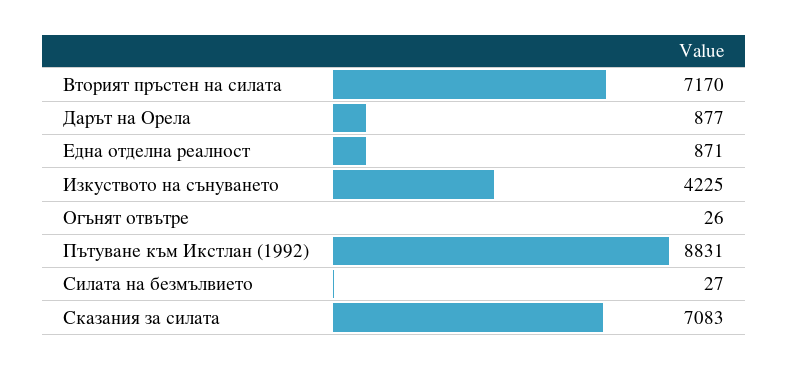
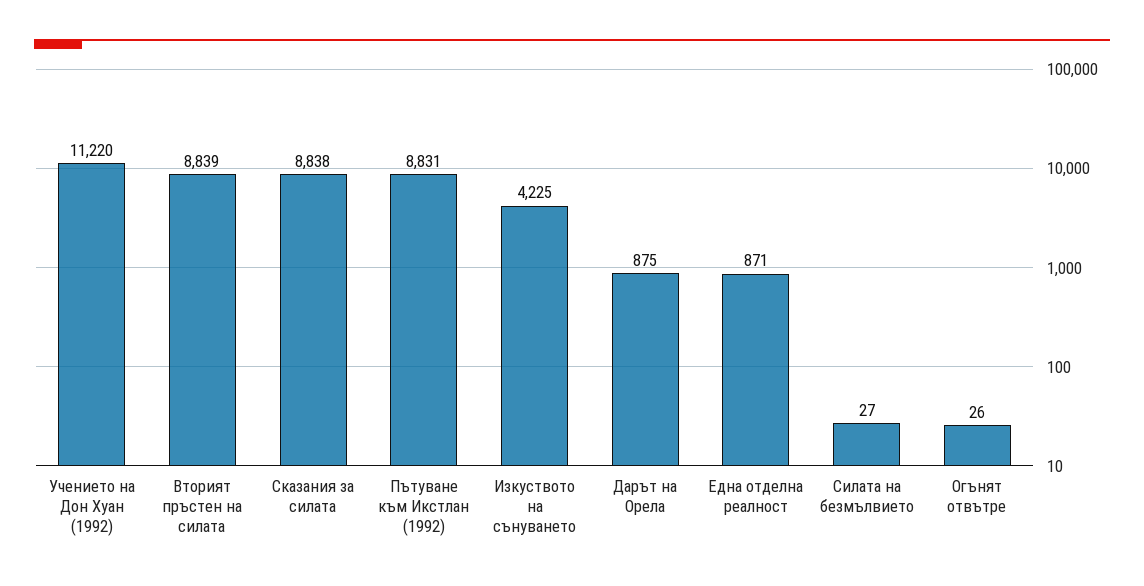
  {
-   "Вторият пръстен на силата": 7170,
+   "Вторият пръстен на силата": 8839,
-   "Дарът на Орела": 877,
+   "Дарът на Орела": 875,
    "Една отделна реалност": 871,
    "Изкуството на сънуването": 4225,
    "Огънят отвътре": 26,
    "Пътуване към Икстлан (1992)": 8831,
    "Силата на безмълвието": 27,
-   "Сказания за силата": 7083
+   "Сказания за силата": 8838,
+   "Учението на Дон Хуан (1992)": 11220
  }

